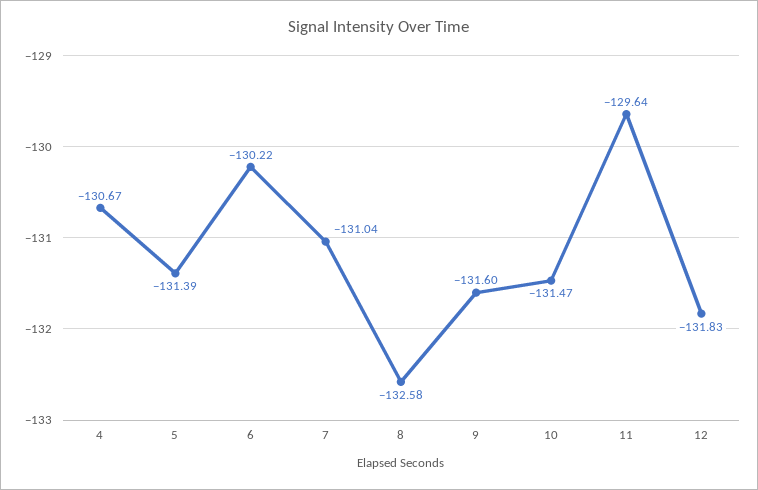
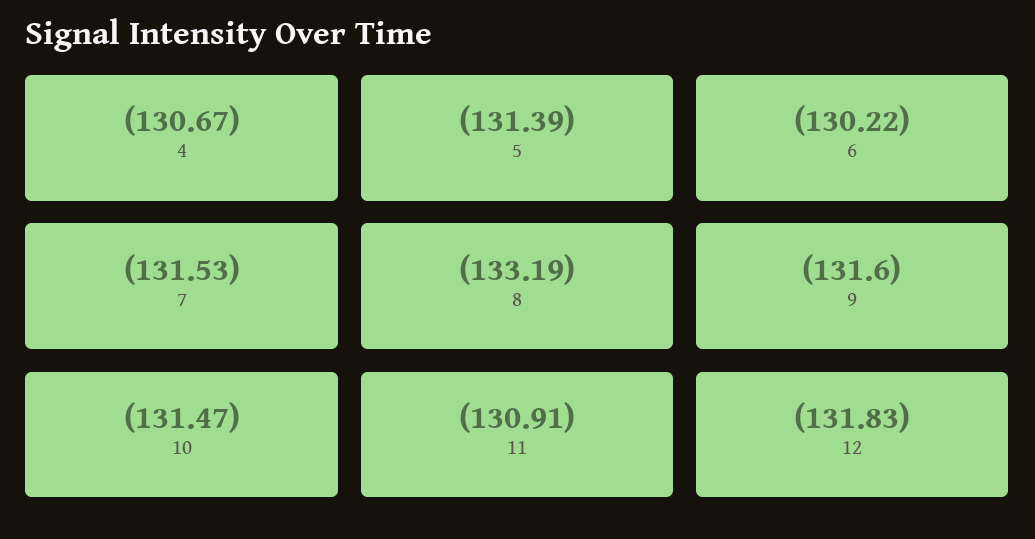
  {
    "4": -130.67,
    "5": -131.39,
    "6": -130.22,
-   "7": -131.04,
+   "7": -131.53,
-   "8": -132.58,
+   "8": -133.19,
    "9": -131.6,
    "10": -131.47,
-   "11": -129.64,
+   "11": -130.91,
    "12": -131.83
  }

